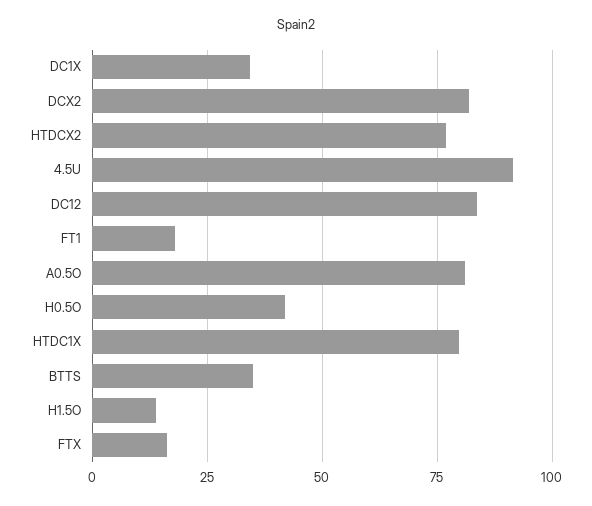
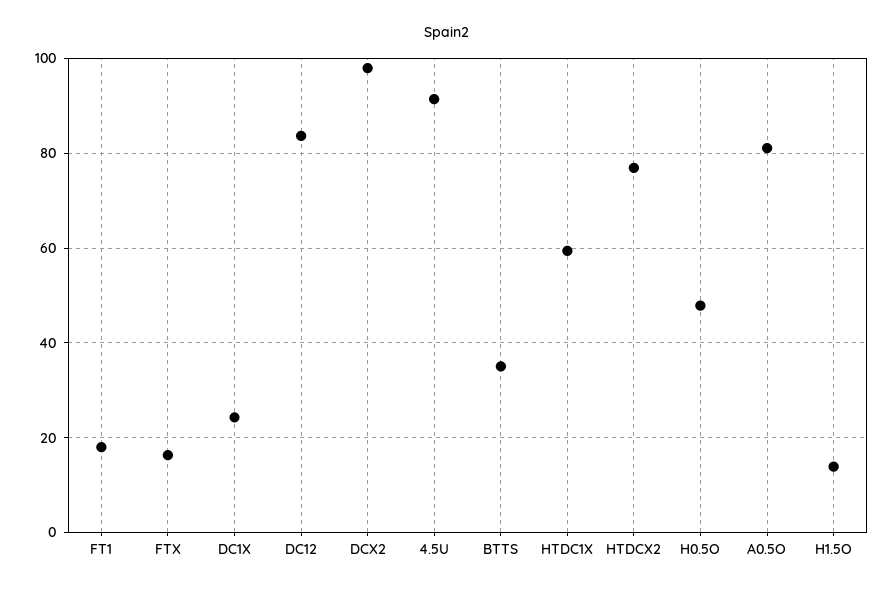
  {
-   "DC1X": 35,
+   "DC1X": 24,
-   "DCX2": 82.5,
+   "DCX2": 98,
    "HTDCX2": 76,
    "4.5U": 92,
    "DC12": 84,
    "FT1": 18,
    "A0.5O": 82,
-   "H0.5O": 42.5,
+   "H0.5O": 48,
-   "HTDC1X": 80,
+   "HTDC1X": 60,
    "BTTS": 36,
    "H1.5O": 14,
    "FTX": 16
  }

